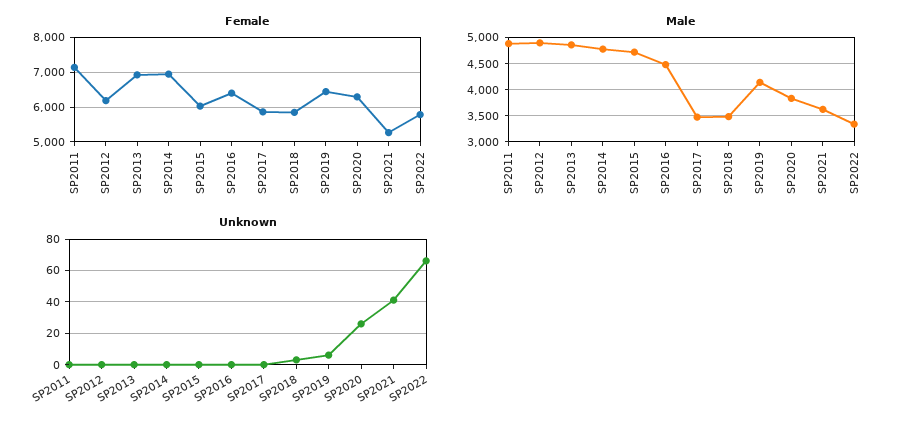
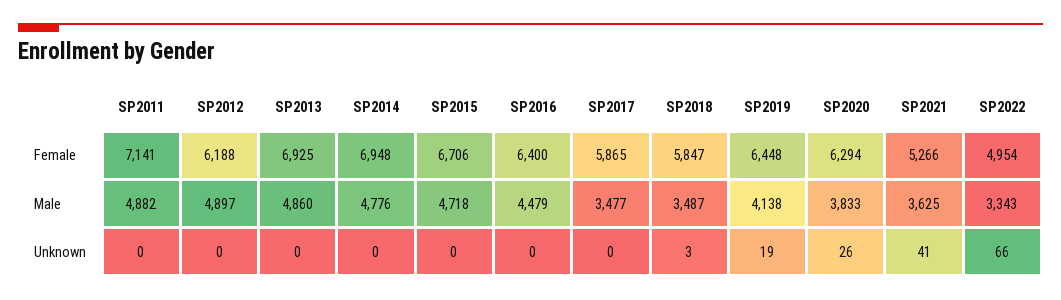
  {
    "Female": {
      "SP2011": 7141,
      "SP2012": 6188,
      "SP2013": 6925,
      "SP2014": 6948,
-     "SP2015": 6000,
+     "SP2015": 6706,
      "SP2016": 6400,
      "SP2017": 5865,
      "SP2018": 5847,
      "SP2019": 6448,
      "SP2020": 6294,
      "SP2021": 5266,
-     "SP2022": 5800
+     "SP2022": 4954
    },
    "Male": {
      "SP2011": 4882,
      "SP2012": 4897,
      "SP2013": 4860,
      "SP2014": 4776,
      "SP2015": 4718,
      "SP2016": 4479,
      "SP2017": 3477,
      "SP2018": 3487,
      "SP2019": 4138,
      "SP2020": 3833,
      "SP2021": 3625,
      "SP2022": 3343
    },
    "Unknown": {
      "SP2011": 0,
      "SP2012": 0,
      "SP2013": 0,
      "SP2014": 0,
      "SP2015": 0,
      "SP2016": 0,
      "SP2017": 0,
      "SP2018": 3,
-     "SP2019": 5,
+     "SP2019": 19,
      "SP2020": 26,
      "SP2021": 41,
      "SP2022": 66
    }
  }

